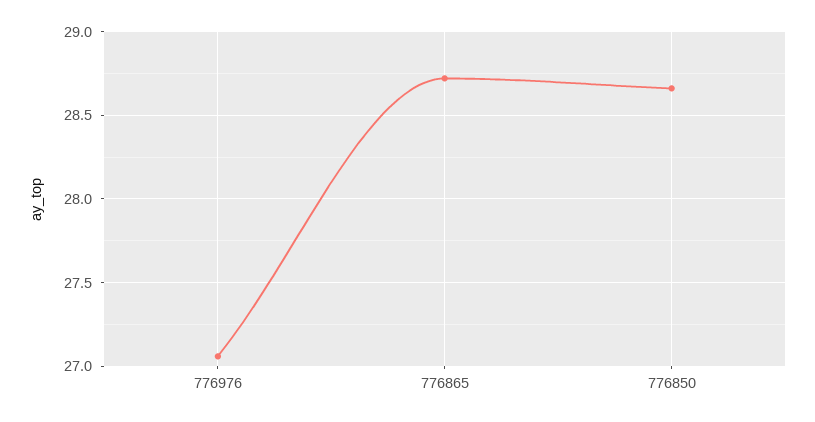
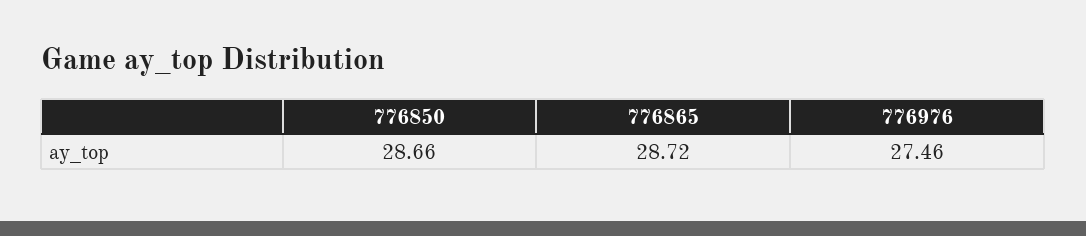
  {
-   "776976": 27.05,
+   "776976": 27.46,
    "776865": 28.72,
    "776850": 28.66
  }

